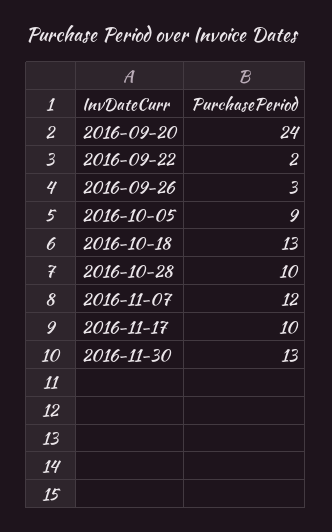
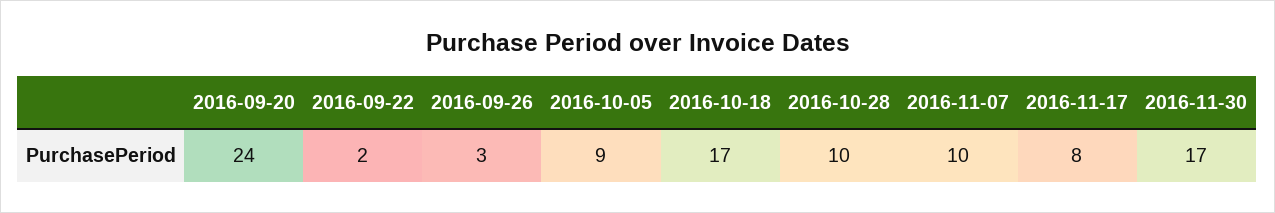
  {
    "2016-09-20": 24,
    "2016-09-22": 2,
    "2016-09-26": 3,
    "2016-10-05": 9,
-   "2016-10-18": 13,
+   "2016-10-18": 17,
    "2016-10-28": 10,
-   "2016-11-07": 12,
+   "2016-11-07": 10,
-   "2016-11-17": 10,
+   "2016-11-17": 8,
-   "2016-11-30": 13
+   "2016-11-30": 17
  }

